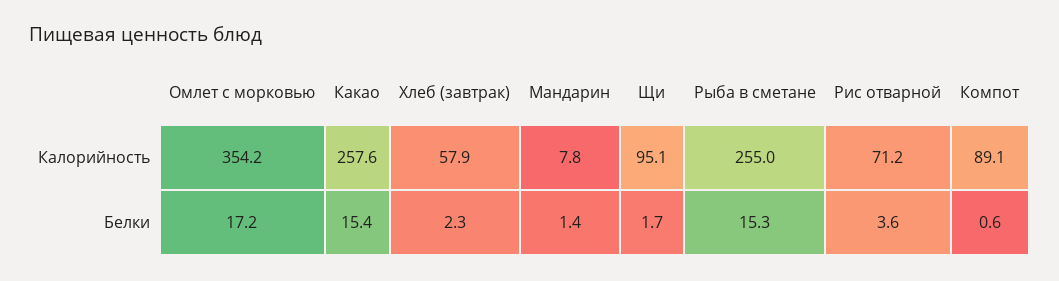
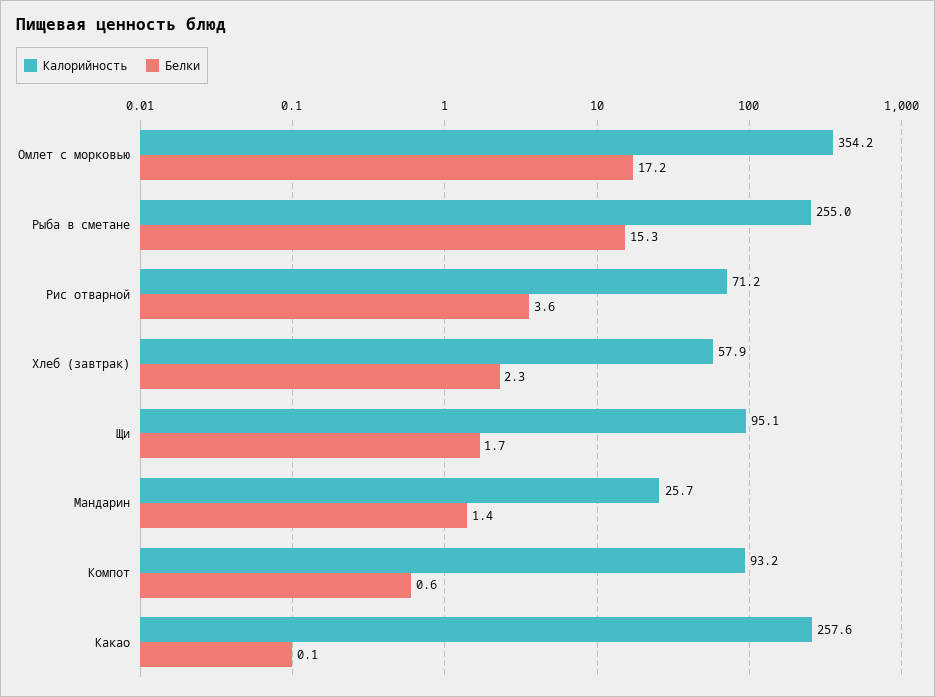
  {
    "Калорийность": {
      "Омлет с морковью": 354.2,
      "Какао": 257.6,
      "Хлеб (завтрак)": 57.9,
-     "Мандарин": 7.8,
+     "Мандарин": 25.7,
      "Щи": 95.1,
      "Рыба в сметане": 255,
      "Рис отварной": 71.2,
-     "Компот": 89.1
+     "Компот": 93.2
    },
    "Белки": {
      "Омлет с морковью": 17.2,
-     "Какао": 15.4,
+     "Какао": 0.1,
      "Хлеб (завтрак)": 2.3,
      "Мандарин": 1.4,
      "Щи": 1.7,
      "Рыба в сметане": 15.3,
      "Рис отварной": 3.6,
      "Компот": 0.6
    }
  }

